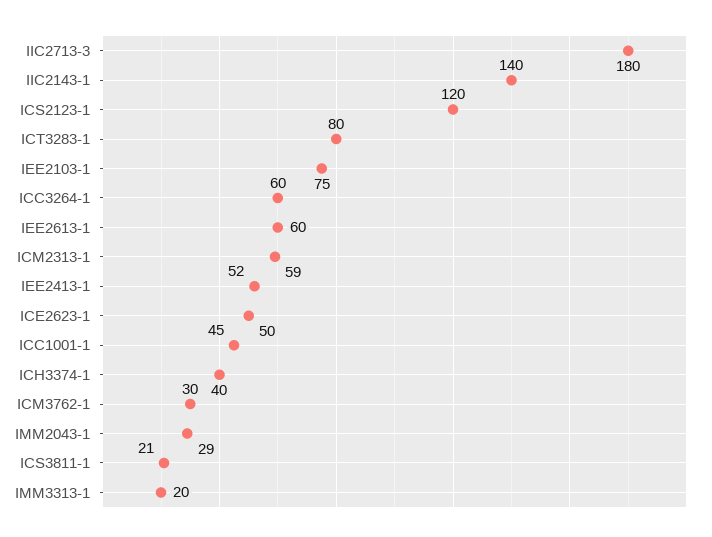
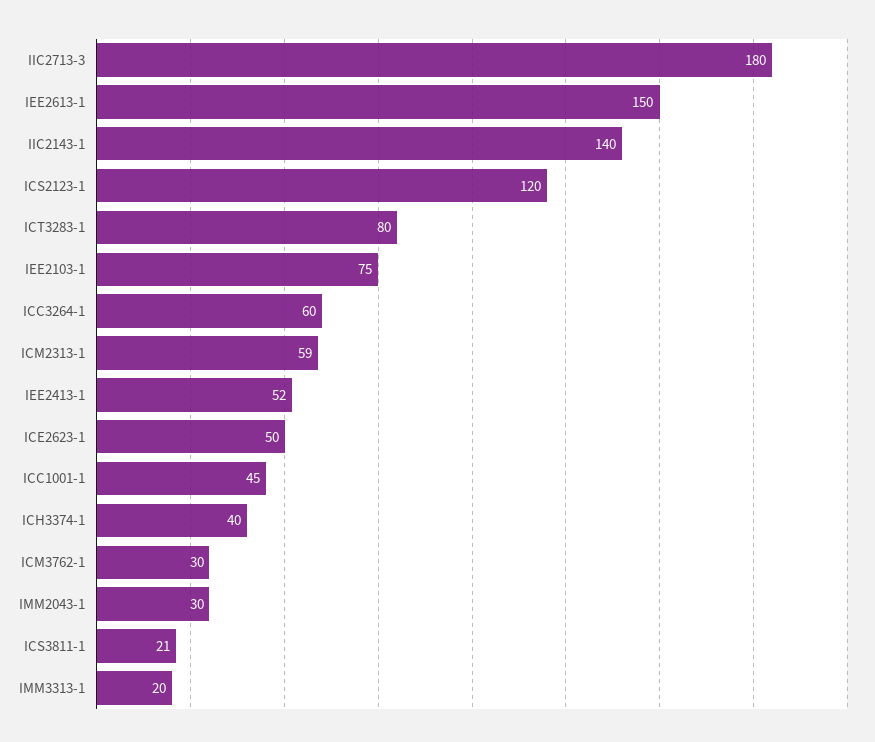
  {
    "IIC2713-3": 180,
    "IIC2143-1": 140,
    "ICS2123-1": 120,
    "ICT3283-1": 80,
    "IEE2103-1": 75,
    "ICC3264-1": 60,
-   "IEE2613-1": 60,
+   "IEE2613-1": 150,
    "ICM2313-1": 59,
    "IEE2413-1": 52,
    "ICE2623-1": 50,
    "ICC1001-1": 45,
    "ICH3374-1": 40,
    "ICM3762-1": 30,
-   "IMM2043-1": 29,
+   "IMM2043-1": 30,
    "ICS3811-1": 21,
    "IMM3313-1": 20
  }

